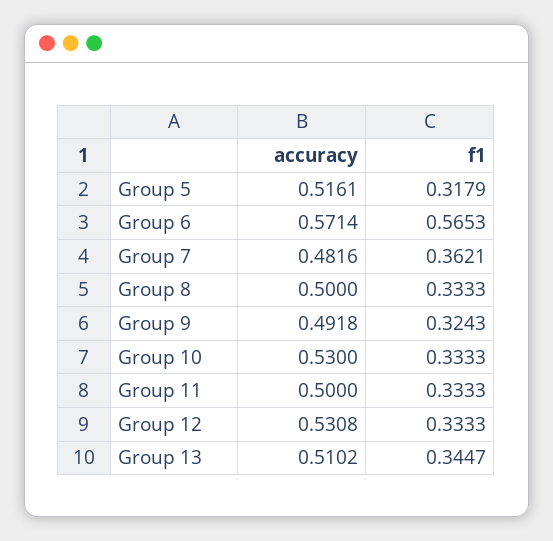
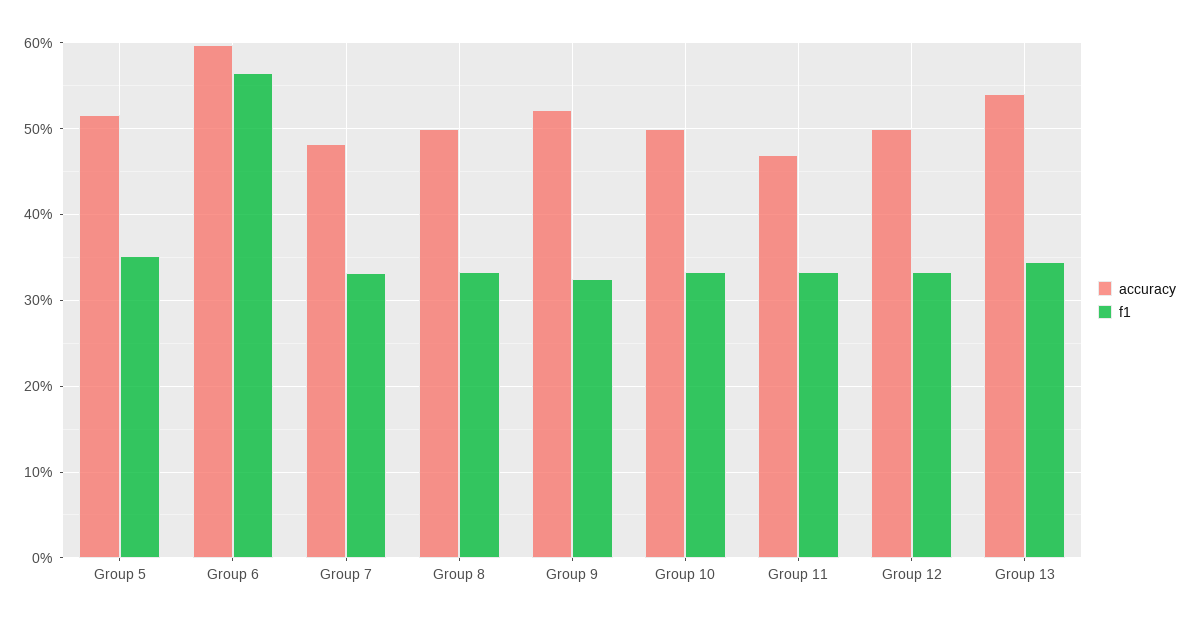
  {
    "accuracy": {
      "Group 5": 0.5161,
-     "Group 6": 0.5714,
+     "Group 6": 0.6,
      "Group 7": 0.4816,
      "Group 8": 0.5,
-     "Group 9": 0.4918,
+     "Group 9": 0.52,
-     "Group 10": 0.53,
+     "Group 10": 0.5,
-     "Group 11": 0.5,
+     "Group 11": 0.47,
-     "Group 12": 0.5308,
+     "Group 12": 0.5,
-     "Group 13": 0.5102
+     "Group 13": 0.54
    },
    "f1": {
-     "Group 5": 0.3179,
+     "Group 5": 0.35,
      "Group 6": 0.5653,
-     "Group 7": 0.3621,
+     "Group 7": 0.33,
      "Group 8": 0.3333,
      "Group 9": 0.3243,
      "Group 10": 0.3333,
      "Group 11": 0.3333,
      "Group 12": 0.3333,
      "Group 13": 0.3447
    }
  }

